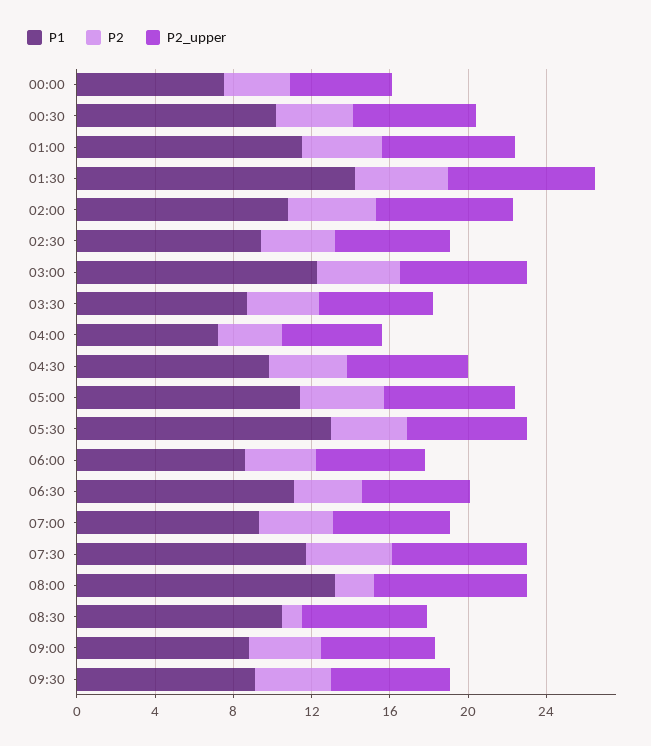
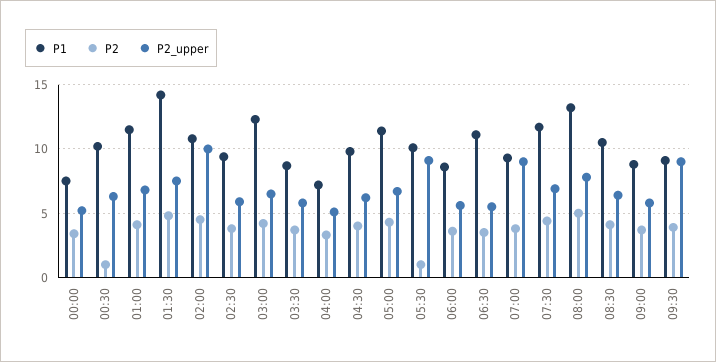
  {
    "P1": {
      "00:00": 7.5,
      "00:30": 10,
      "01:00": 11.5,
      "01:30": 14,
      "02:00": 11,
      "02:30": 9.5,
      "03:00": 12.5,
      "03:30": 8.5,
      "04:00": 7,
      "04:30": 10,
      "05:00": 11.5,
-     "05:30": 13,
+     "05:30": 10,
      "06:00": 8.5,
      "06:30": 11,
      "07:00": 9.5,
      "07:30": 11.5,
      "08:00": 13,
      "08:30": 10.5,
      "09:00": 9,
      "09:30": 9
    },
    "P2": {
      "00:00": 3.5,
-     "00:30": 4,
+     "00:30": 1,
      "01:00": 4,
      "01:30": 5,
      "02:00": 4.5,
      "02:30": 4,
      "03:00": 4,
      "03:30": 3.5,
      "04:00": 3.5,
      "04:30": 4,
      "05:00": 4.5,
-     "05:30": 4,
+     "05:30": 1,
      "06:00": 3.5,
      "06:30": 3.5,
      "07:00": 4,
      "07:30": 4.5,
-     "08:00": 2,
+     "08:00": 5,
-     "08:30": 1,
+     "08:30": 4,
      "09:00": 3.5,
      "09:30": 4
    },
    "P2_upper": {
      "00:00": 5,
      "00:30": 6.5,
      "01:00": 7,
      "01:30": 7.5,
-     "02:00": 7,
+     "02:00": 10,
      "02:30": 6,
      "03:00": 6.5,
      "03:30": 6,
      "04:00": 5,
      "04:30": 6,
      "05:00": 6.5,
-     "05:30": 6,
+     "05:30": 9,
      "06:00": 5.5,
      "06:30": 5.5,
-     "07:00": 6,
+     "07:00": 9,
      "07:30": 7,
      "08:00": 8,
      "08:30": 6.5,
      "09:00": 6,
-     "09:30": 6
+     "09:30": 9
    }
  }

